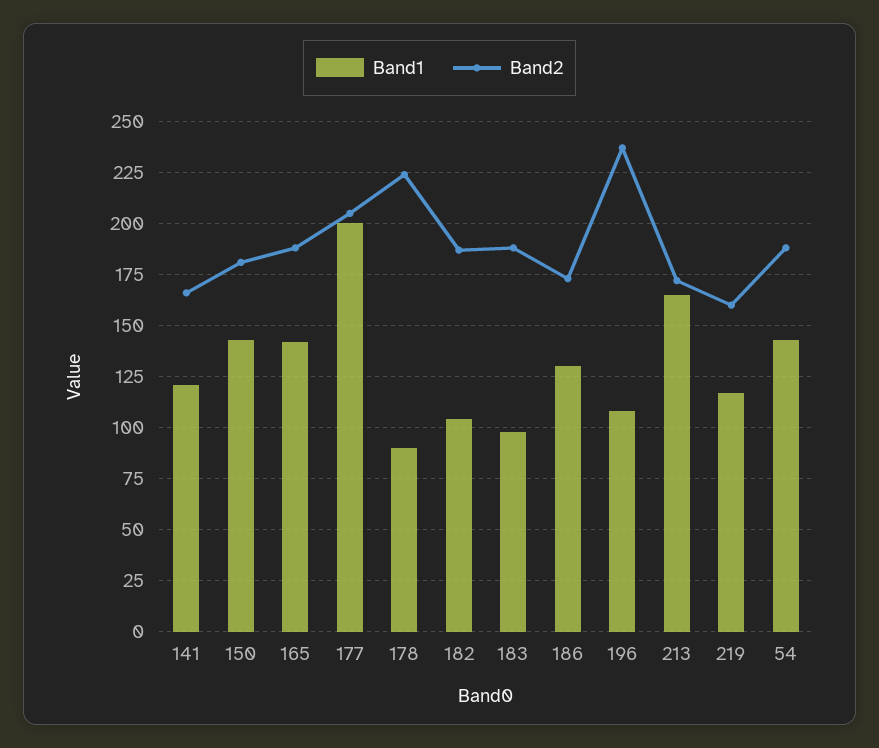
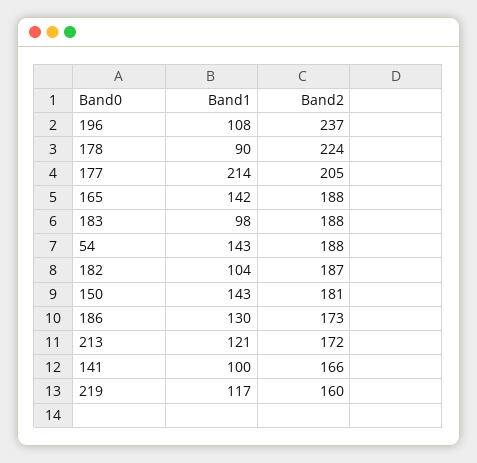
  {
    "Band1": {
-     "141": 120,
+     "141": 100,
      "150": 143,
      "165": 142,
-     "177": 200,
+     "177": 214,
      "178": 90,
      "182": 104,
      "183": 98,
      "186": 130,
      "196": 108,
-     "213": 165,
+     "213": 121,
      "219": 117,
      "54": 143
    },
    "Band2": {
      "141": 166,
      "150": 181,
      "165": 188,
      "177": 205,
      "178": 224,
      "182": 187,
      "183": 188,
      "186": 173,
      "196": 237,
      "213": 172,
      "219": 160,
      "54": 188
    }
  }

